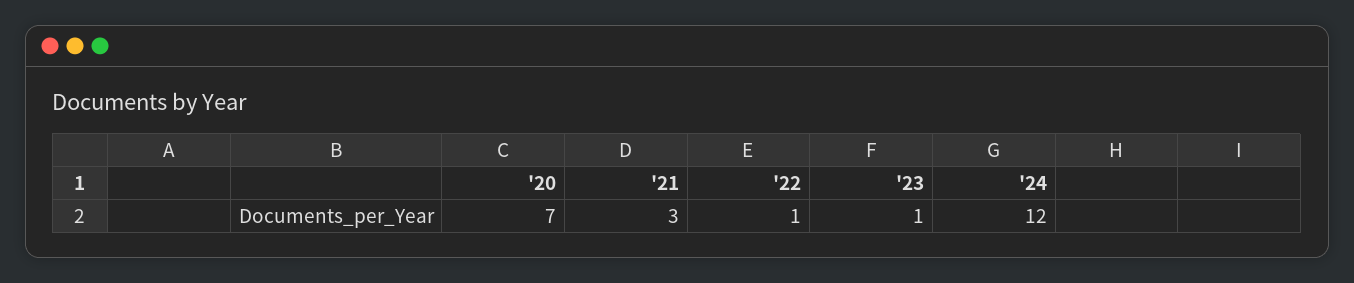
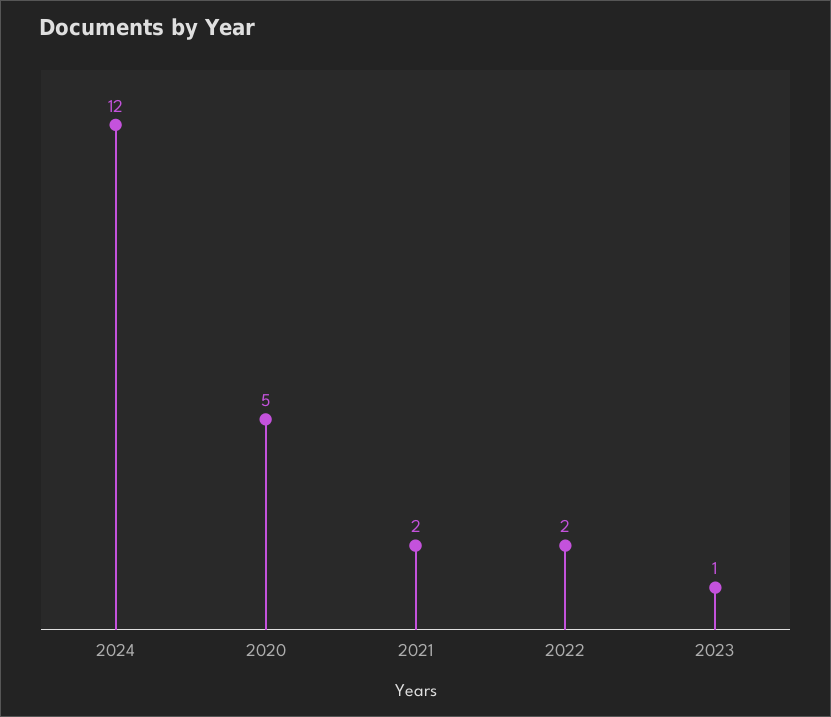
  {
-   "'20": 7,
+   "'20": 5,
-   "'21": 3,
+   "'21": 2,
-   "'22": 1,
+   "'22": 2,
    "'23": 1,
    "'24": 12
  }

